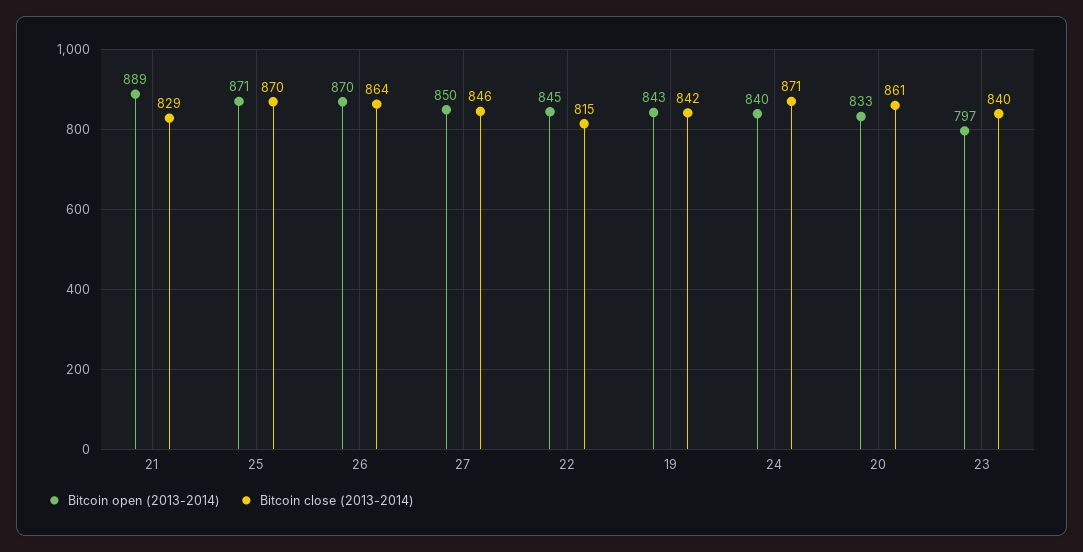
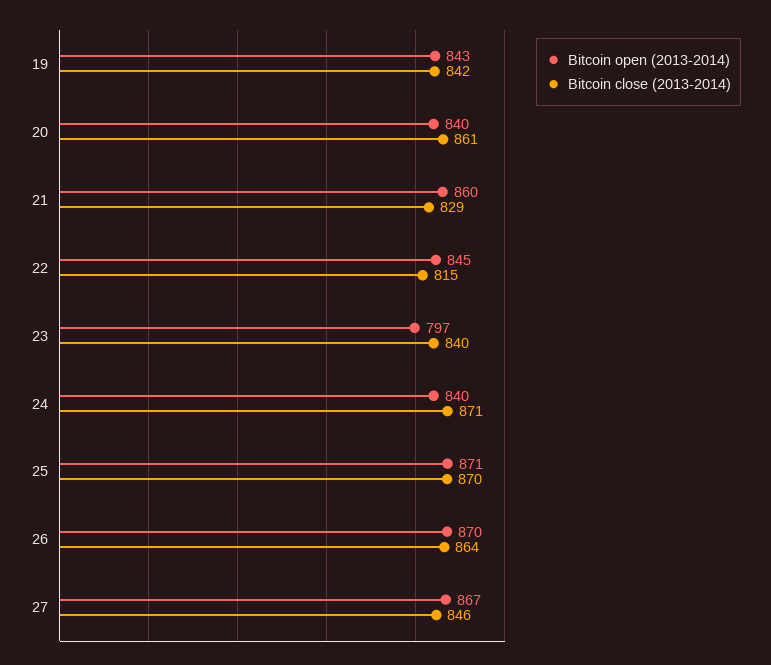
  {
    "Bitcoin open (2013-2014)": {
-     "21": 889,
+     "21": 860,
      "25": 871,
      "26": 870,
-     "27": 850,
+     "27": 867,
      "22": 845,
      "19": 843,
      "24": 840,
-     "20": 833,
+     "20": 840,
      "23": 797
    },
    "Bitcoin close (2013-2014)": {
      "21": 829,
      "25": 870,
      "26": 864,
      "27": 846,
      "22": 815,
      "19": 842,
      "24": 871,
      "20": 861,
      "23": 840
    }
  }

